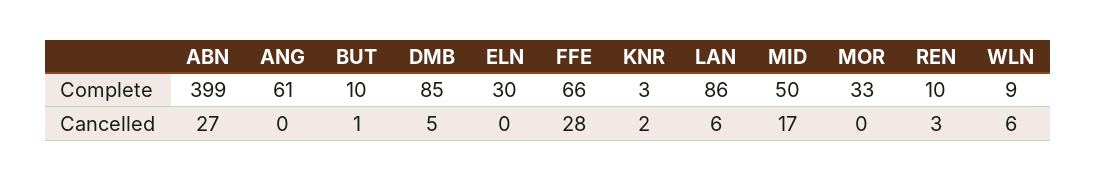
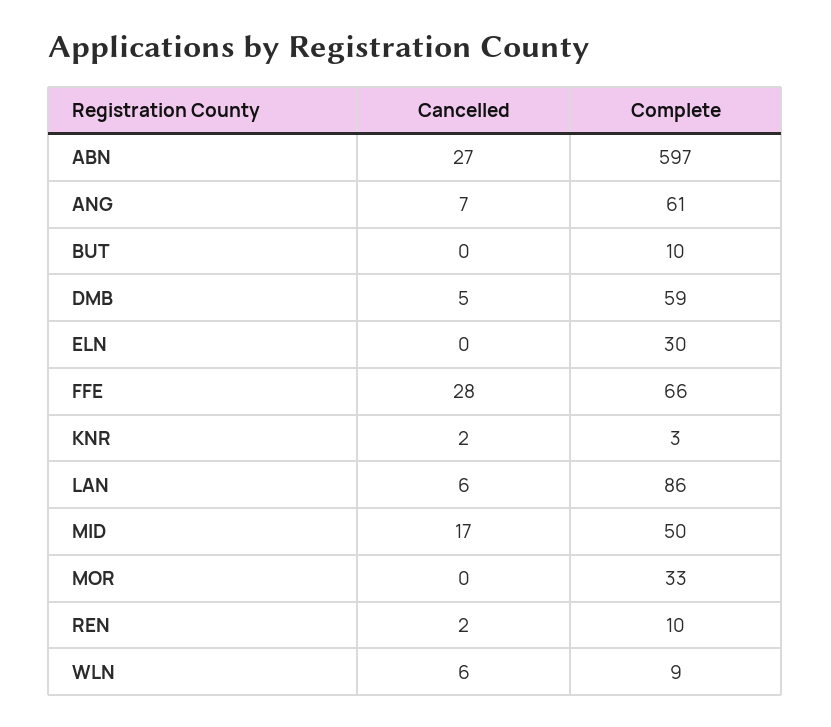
  {
    "ABN": {
-     "Complete": 399,
+     "Complete": 597,
      "Cancelled": 27
    },
    "ANG": {
      "Complete": 61,
-     "Cancelled": 0
+     "Cancelled": 7
    },
    "BUT": {
      "Complete": 10,
-     "Cancelled": 1
+     "Cancelled": 0
    },
    "DMB": {
-     "Complete": 85,
+     "Complete": 59,
      "Cancelled": 5
    },
    "ELN": {
      "Complete": 30,
      "Cancelled": 0
    },
    "FFE": {
      "Complete": 66,
      "Cancelled": 28
    },
    "KNR": {
      "Complete": 3,
      "Cancelled": 2
    },
    "LAN": {
      "Complete": 86,
      "Cancelled": 6
    },
    "MID": {
      "Complete": 50,
      "Cancelled": 17
    },
    "MOR": {
      "Complete": 33,
      "Cancelled": 0
    },
    "REN": {
      "Complete": 10,
-     "Cancelled": 3
+     "Cancelled": 2
    },
    "WLN": {
      "Complete": 9,
      "Cancelled": 6
    }
  }

